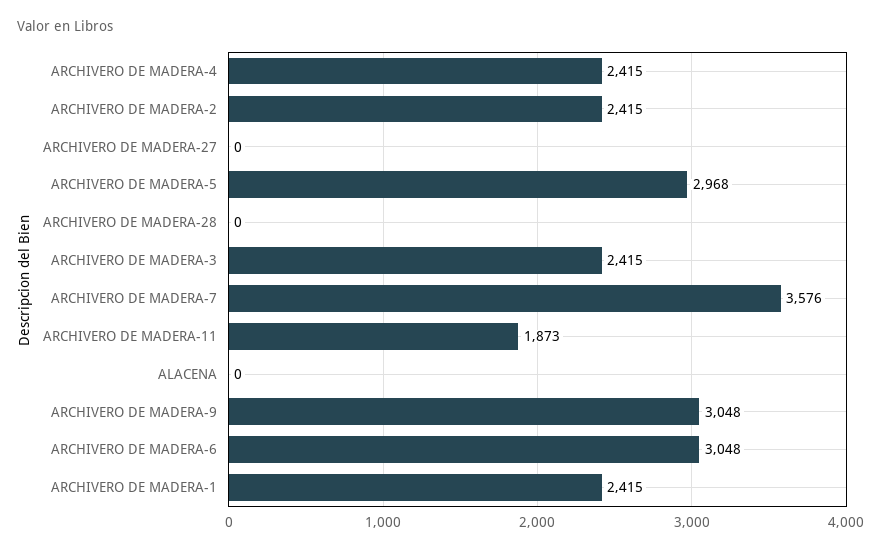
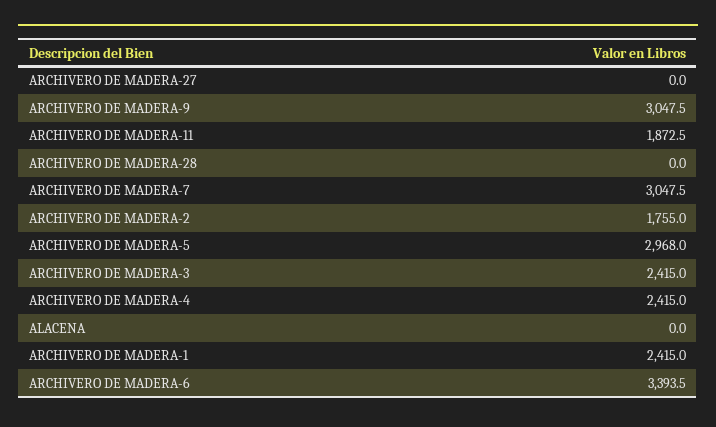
  {
    "ARCHIVERO DE MADERA-4": 2415,
-   "ARCHIVERO DE MADERA-2": 2415,
+   "ARCHIVERO DE MADERA-2": 1755,
    "ARCHIVERO DE MADERA-27": 0,
    "ARCHIVERO DE MADERA-5": 2968,
    "ARCHIVERO DE MADERA-28": 0,
    "ARCHIVERO DE MADERA-3": 2415,
-   "ARCHIVERO DE MADERA-7": 3576,
+   "ARCHIVERO DE MADERA-7": 3047.5,
    "ARCHIVERO DE MADERA-11": 1872.5,
    "ALACENA": 0,
    "ARCHIVERO DE MADERA-9": 3047.5,
-   "ARCHIVERO DE MADERA-6": 3048,
+   "ARCHIVERO DE MADERA-6": 3393.5,
    "ARCHIVERO DE MADERA-1": 2415
  }

